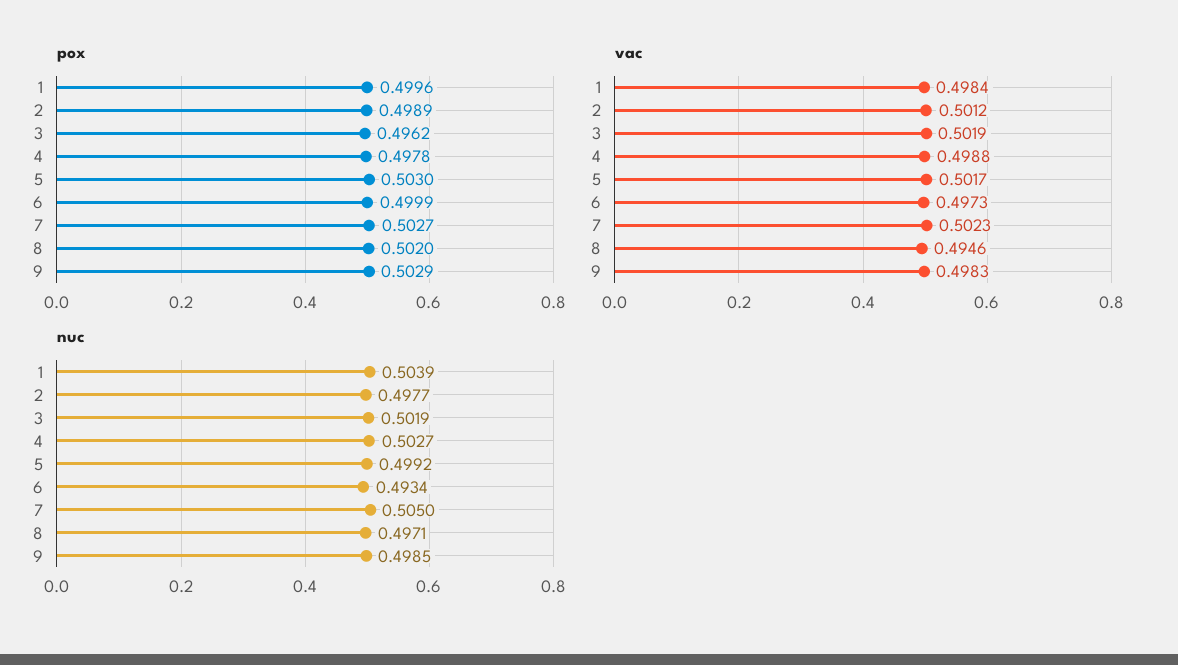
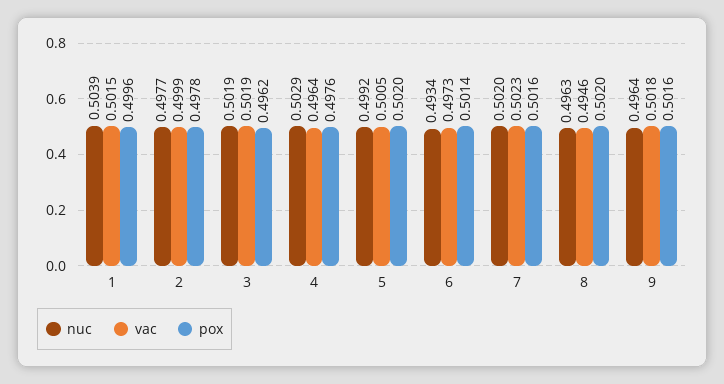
  {
    "pox": {
      "1": 0.4996,
-     "2": 0.4989,
+     "2": 0.4978,
      "3": 0.4962,
-     "4": 0.4978,
+     "4": 0.4976,
-     "5": 0.503,
+     "5": 0.502,
-     "6": 0.4999,
+     "6": 0.5014,
-     "7": 0.5027,
+     "7": 0.5016,
      "8": 0.502,
-     "9": 0.5029
+     "9": 0.5016
    },
    "vac": {
-     "1": 0.4984,
+     "1": 0.5015,
-     "2": 0.5012,
+     "2": 0.4999,
      "3": 0.5019,
-     "4": 0.4988,
+     "4": 0.4964,
-     "5": 0.5017,
+     "5": 0.5005,
      "6": 0.4973,
      "7": 0.5023,
      "8": 0.4946,
-     "9": 0.4983
+     "9": 0.5018
    },
    "nuc": {
      "1": 0.5039,
      "2": 0.4977,
      "3": 0.5019,
-     "4": 0.5027,
+     "4": 0.5029,
      "5": 0.4992,
      "6": 0.4934,
-     "7": 0.505,
+     "7": 0.502,
-     "8": 0.4971,
+     "8": 0.4963,
-     "9": 0.4985
+     "9": 0.4964
    }
  }

